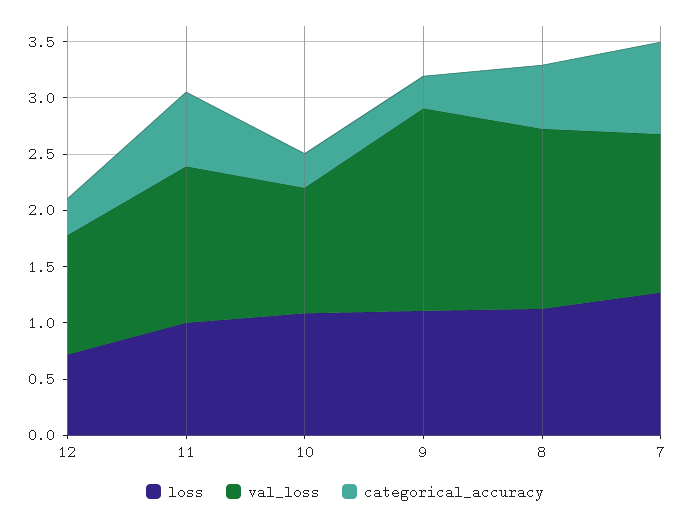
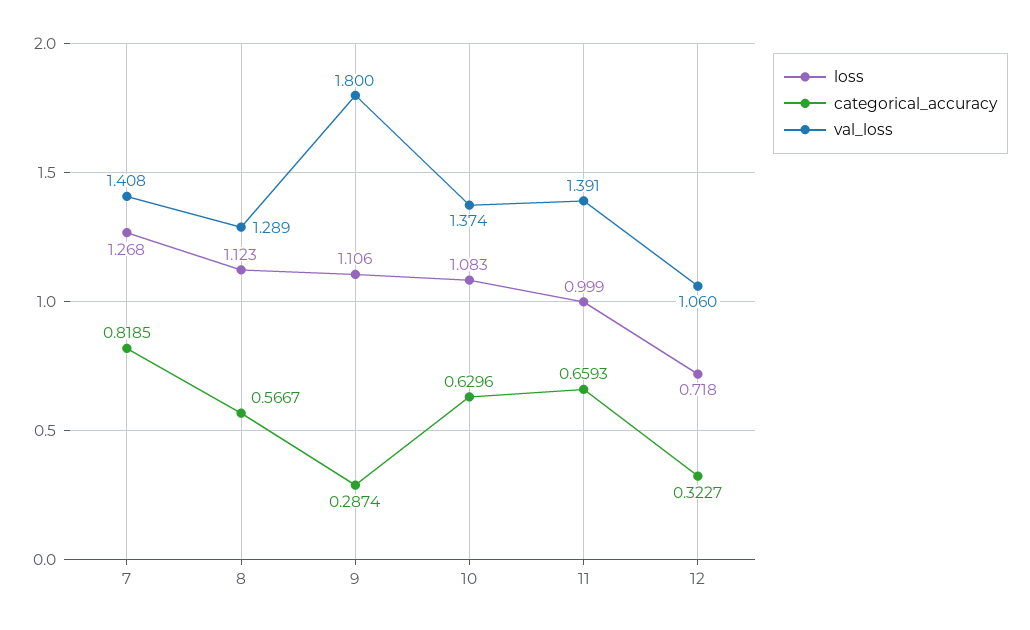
  {
    "loss": {
      "12": 0.718,
      "11": 0.999,
      "10": 1.083,
      "9": 1.106,
      "8": 1.123,
      "7": 1.268
    },
    "val_loss": {
      "12": 1.06,
      "11": 1.391,
-     "10": 1.1,
+     "10": 1.374,
      "9": 1.8,
-     "8": 1.6,
+     "8": 1.289,
      "7": 1.408
    },
    "categorical_accuracy": {
      "12": 0.3227,
      "11": 0.6593,
-     "10": 0.3,
+     "10": 0.6296,
      "9": 0.2874,
      "8": 0.5667,
      "7": 0.8185
    }
  }

